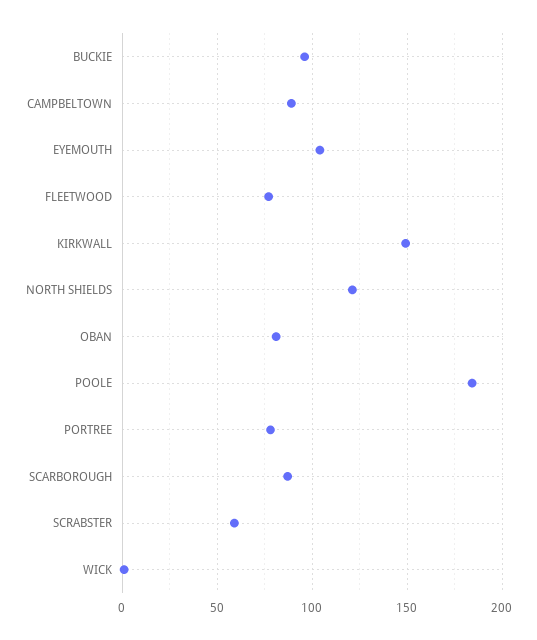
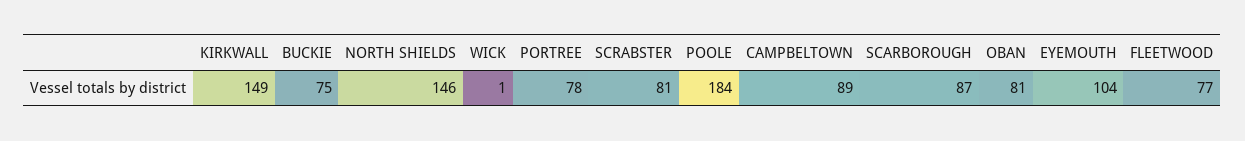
  {
-   "BUCKIE": 95,
+   "BUCKIE": 75,
    "CAMPBELTOWN": 89,
    "EYEMOUTH": 104,
    "FLEETWOOD": 77,
    "KIRKWALL": 149,
-   "NORTH SHIELDS": 120,
+   "NORTH SHIELDS": 146,
    "OBAN": 81,
    "POOLE": 184,
    "PORTREE": 78,
    "SCARBOROUGH": 87,
-   "SCRABSTER": 60,
+   "SCRABSTER": 81,
    "WICK": 1
  }

